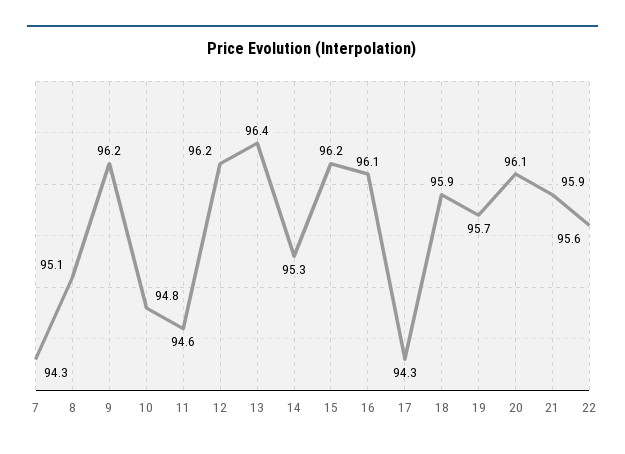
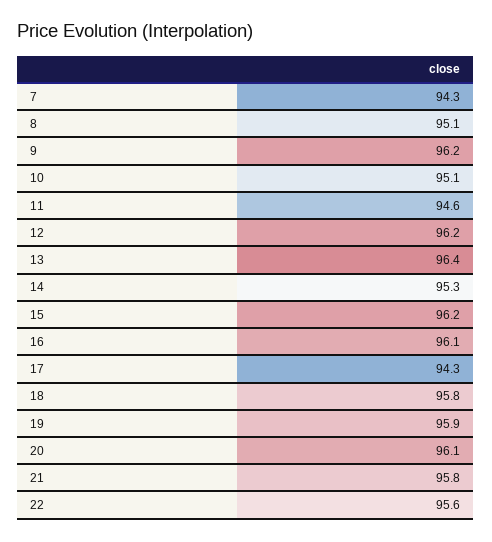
  {
    "7": 94.3,
    "8": 95.1,
    "9": 96.2,
-   "10": 94.8,
+   "10": 95.1,
    "11": 94.6,
    "12": 96.2,
    "13": 96.4,
    "14": 95.3,
    "15": 96.2,
    "16": 96.1,
    "17": 94.3,
-   "18": 95.9,
+   "18": 95.8,
-   "19": 95.7,
+   "19": 95.9,
    "20": 96.1,
-   "21": 95.9,
+   "21": 95.8,
    "22": 95.6
  }

